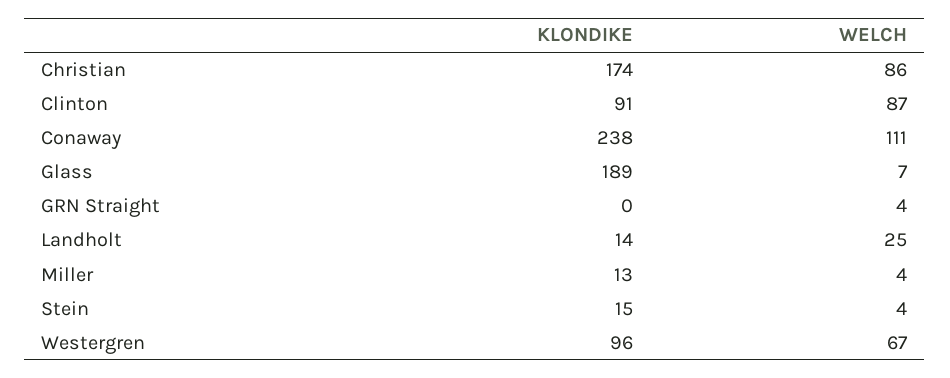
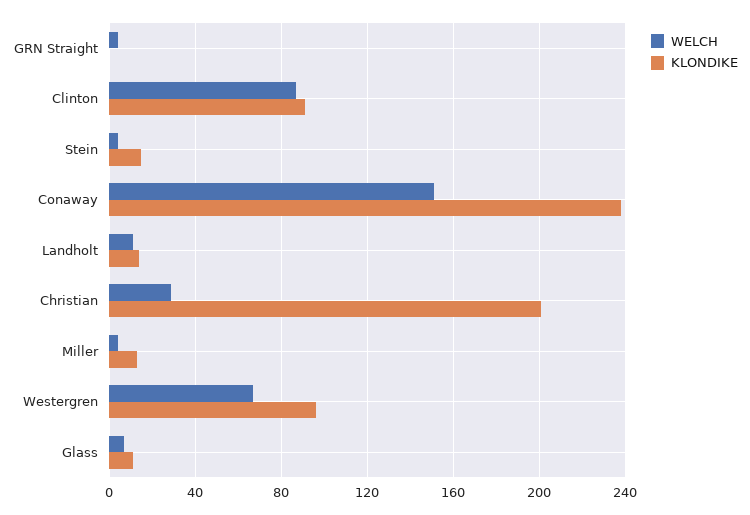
  {
    "KLONDIKE": {
-     "Christian": 174,
+     "Christian": 200,
      "Clinton": 91,
      "Conaway": 238,
-     "Glass": 189,
+     "Glass": 10,
      "GRN Straight": 0,
      "Landholt": 14,
      "Miller": 13,
      "Stein": 15,
      "Westergren": 96
    },
    "WELCH": {
-     "Christian": 86,
+     "Christian": 30,
      "Clinton": 87,
-     "Conaway": 111,
+     "Conaway": 150,
      "Glass": 7,
      "GRN Straight": 4,
-     "Landholt": 25,
+     "Landholt": 10,
      "Miller": 4,
      "Stein": 4,
      "Westergren": 67
    }
  }

